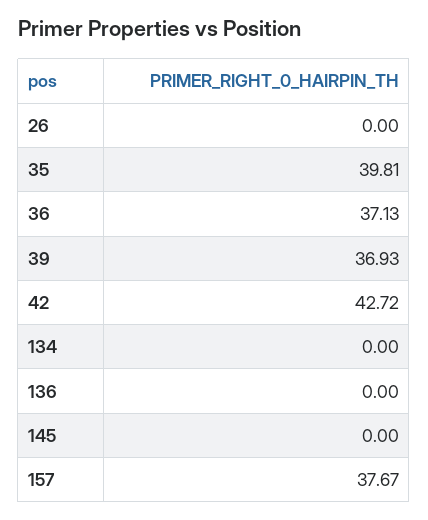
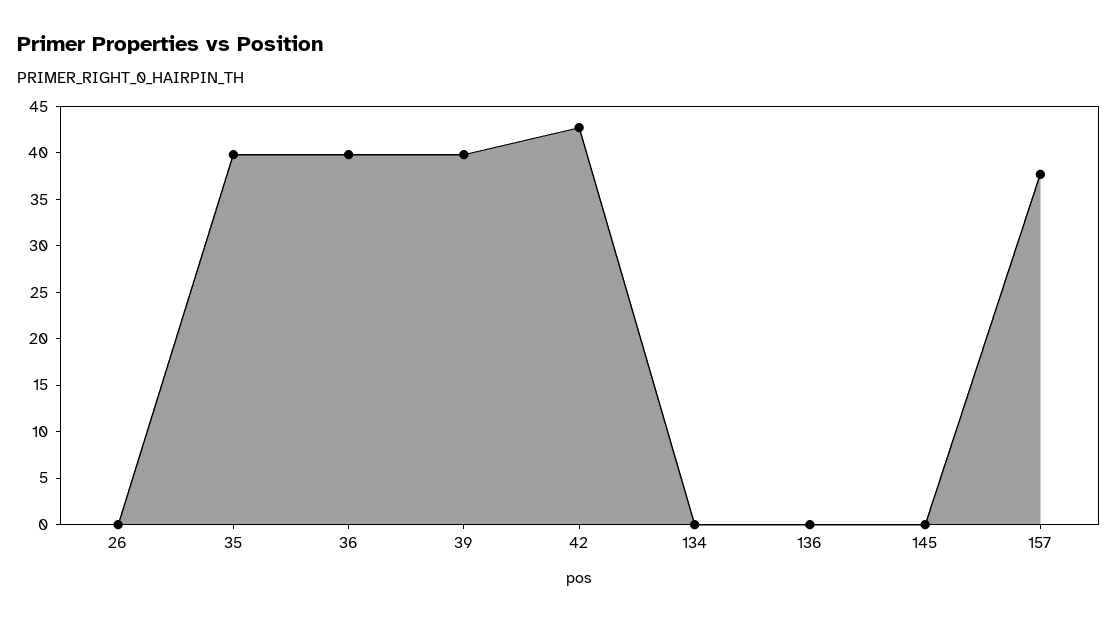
  {
    "26": 0,
    "35": 39.81,
-   "36": 37.13,
+   "36": 40,
-   "39": 36.93,
+   "39": 40,
    "42": 42.72,
    "134": 0,
    "136": 0,
    "145": 0,
    "157": 37.67
  }

